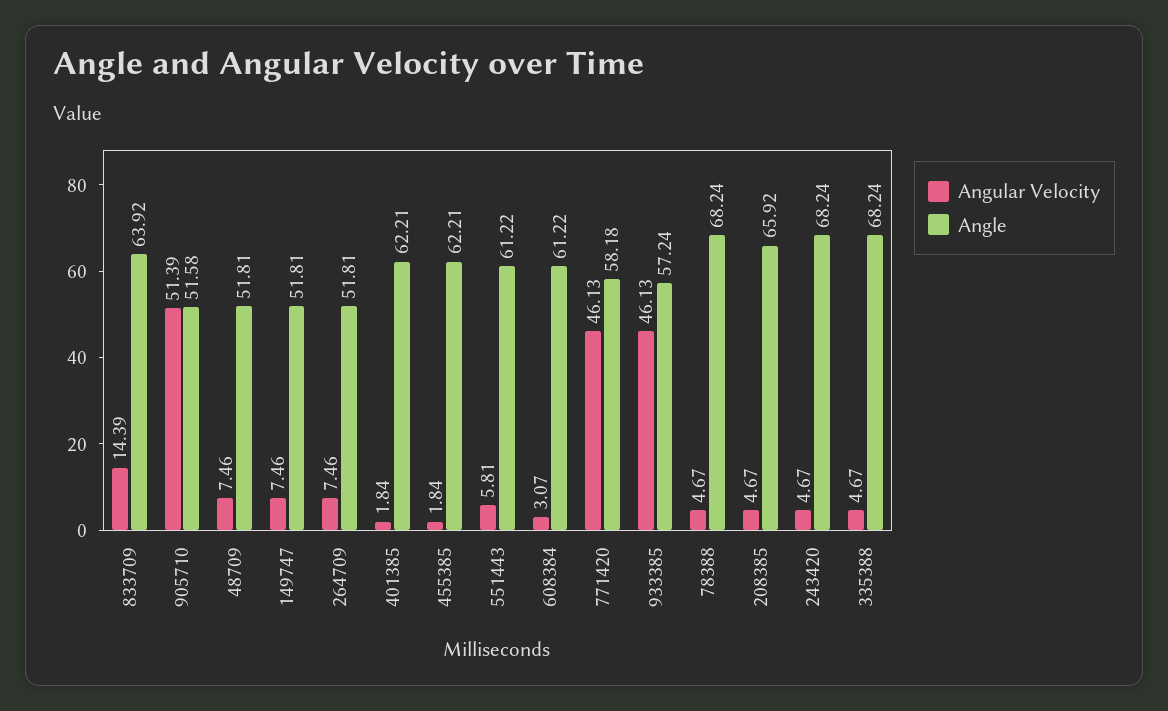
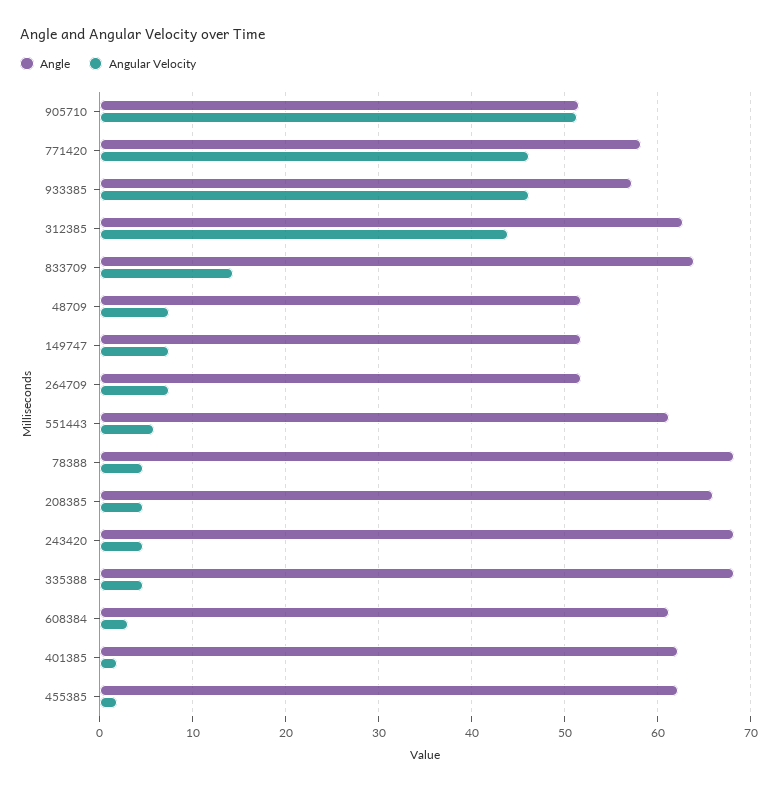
  {
    "Angular Velocity": {
      "833709": 14.39,
      "905710": 51.39,
      "48709": 7.46,
      "149747": 7.46,
      "264709": 7.46,
      "401385": 1.84,
      "455385": 1.84,
      "551443": 5.81,
      "608384": 3.07,
      "771420": 46.13,
      "933385": 46.13,
      "78388": 4.67,
      "208385": 4.67,
      "243420": 4.67,
-     "335388": 4.67
+     "335388": 4.67,
+     "312385": 44
    },
    "Angle": {
      "833709": 63.92,
      "905710": 51.58,
      "48709": 51.81,
      "149747": 51.81,
      "264709": 51.81,
      "401385": 62.21,
      "455385": 62.21,
      "551443": 61.22,
      "608384": 61.22,
      "771420": 58.18,
      "933385": 57.24,
      "78388": 68.24,
      "208385": 65.92,
      "243420": 68.24,
-     "335388": 68.24
+     "335388": 68.24,
+     "312385": 63
    }
  }

